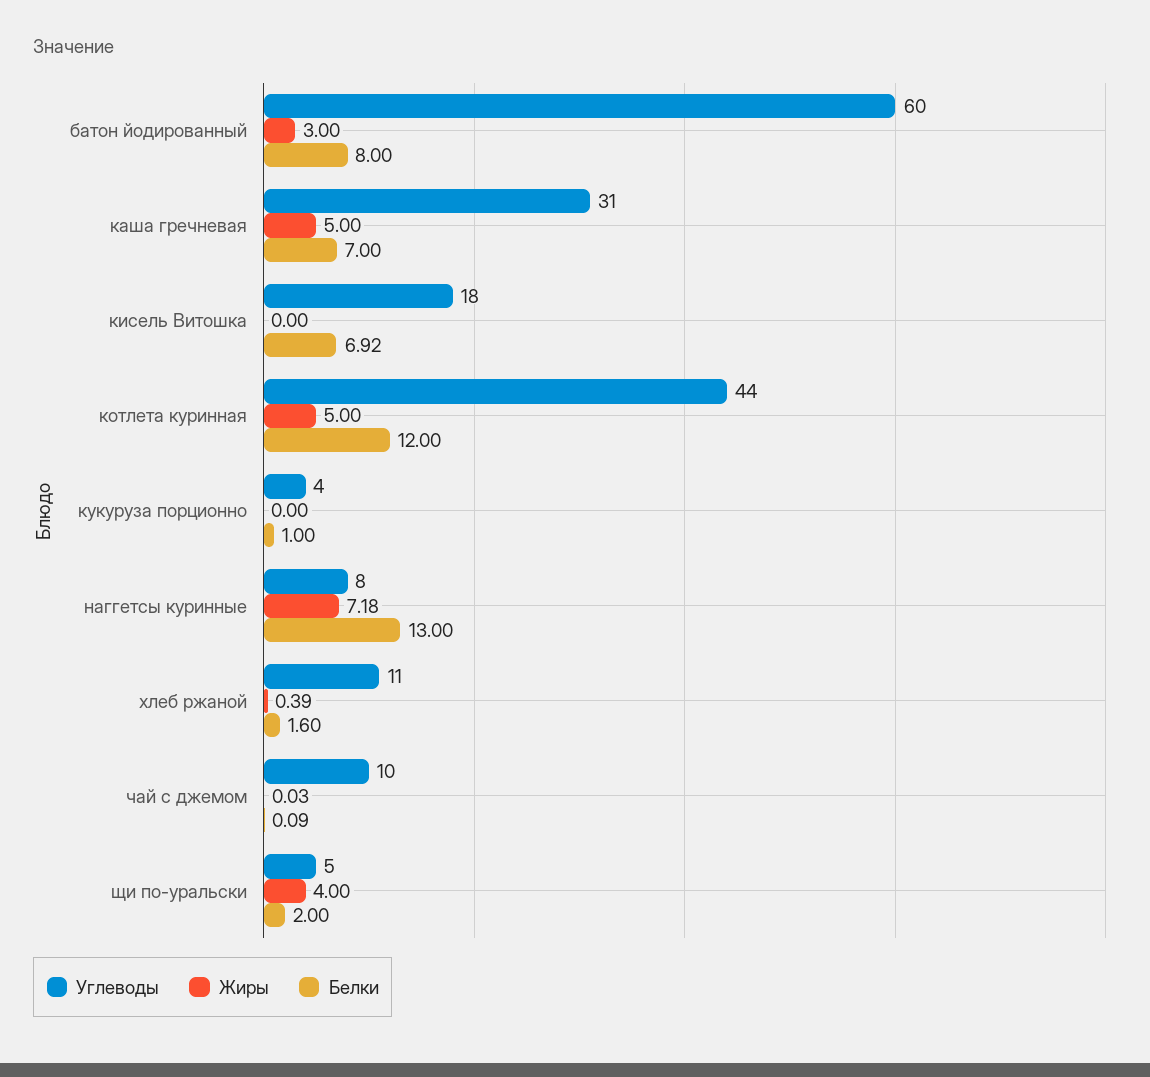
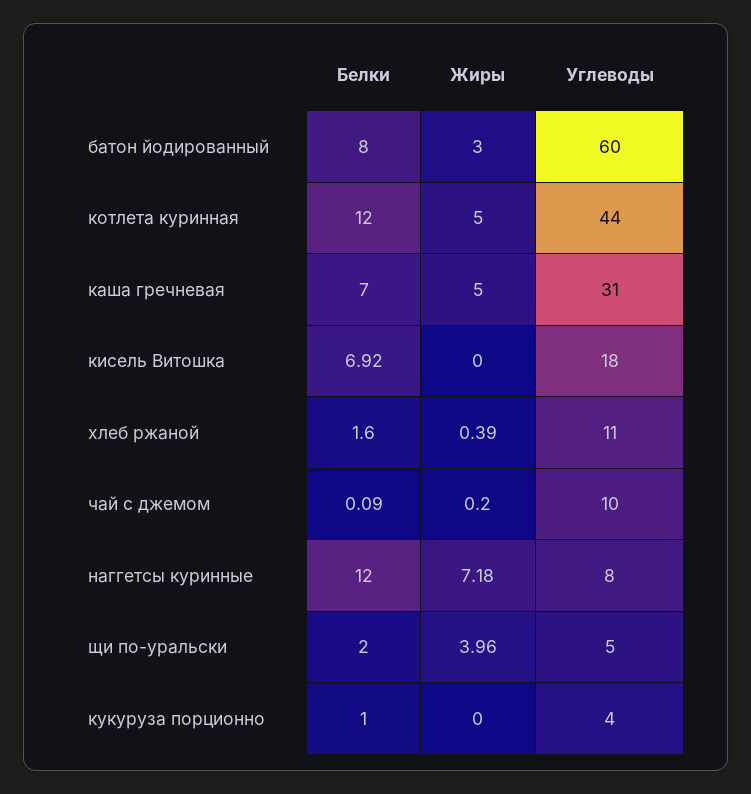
  {
    "Углеводы": {
      "батон йодированный": 60,
      "каша гречневая": 31,
      "кисель Витошка": 18,
      "котлета куринная": 44,
      "кукуруза порционно": 4,
      "наггетсы куринные": 8,
      "хлеб ржаной": 11,
      "чай с джемом": 10,
      "щи по-уральски": 5
    },
    "Жиры": {
      "батон йодированный": 3,
      "каша гречневая": 5,
      "кисель Витошка": 0,
      "котлета куринная": 5,
      "кукуруза порционно": 0,
      "наггетсы куринные": 7.18,
      "хлеб ржаной": 0.39,
-     "чай с джемом": 0.03,
+     "чай с джемом": 0.2,
-     "щи по-уральски": 4
+     "щи по-уральски": 3.96
    },
    "Белки": {
      "батон йодированный": 8,
      "каша гречневая": 7,
      "кисель Витошка": 6.92,
      "котлета куринная": 12,
      "кукуруза порционно": 1,
-     "наггетсы куринные": 13,
+     "наггетсы куринные": 12,
      "хлеб ржаной": 1.6,
      "чай с джемом": 0.09,
      "щи по-уральски": 2
    }
  }

